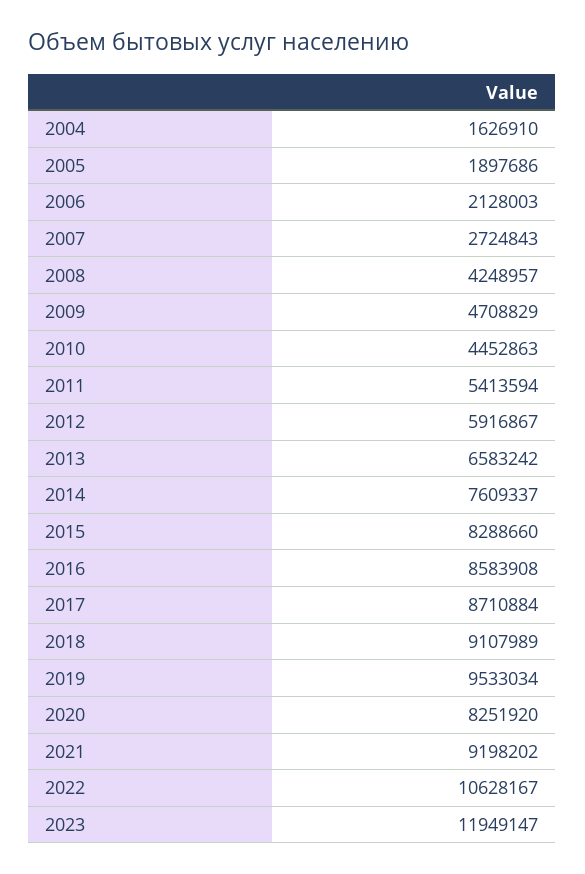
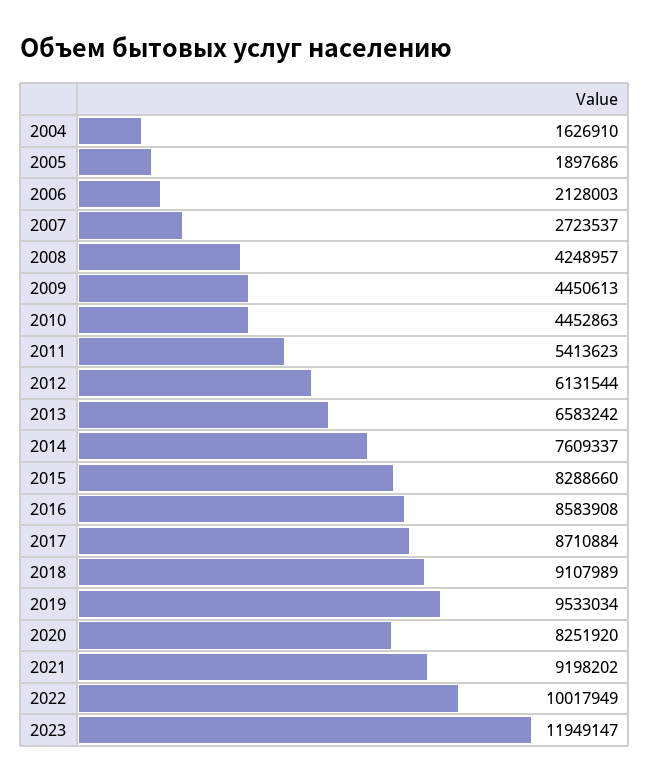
  {
    "2004": 1626910,
    "2005": 1897686,
    "2006": 2128003,
-   "2007": 2724843,
+   "2007": 2723537,
    "2008": 4248957,
-   "2009": 4708829,
+   "2009": 4450613,
    "2010": 4452863,
-   "2011": 5413594,
+   "2011": 5413623,
-   "2012": 5916867,
+   "2012": 6131544,
    "2013": 6583242,
    "2014": 7609337,
    "2015": 8288660,
    "2016": 8583908,
    "2017": 8710884,
    "2018": 9107989,
    "2019": 9533034,
    "2020": 8251920,
    "2021": 9198202,
-   "2022": 10628167,
+   "2022": 10017949,
    "2023": 11949147
  }

